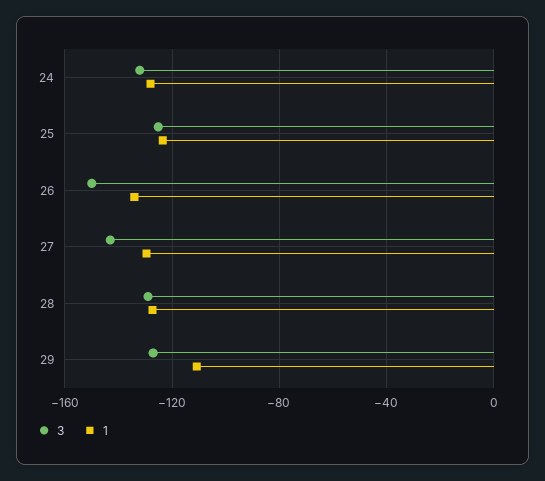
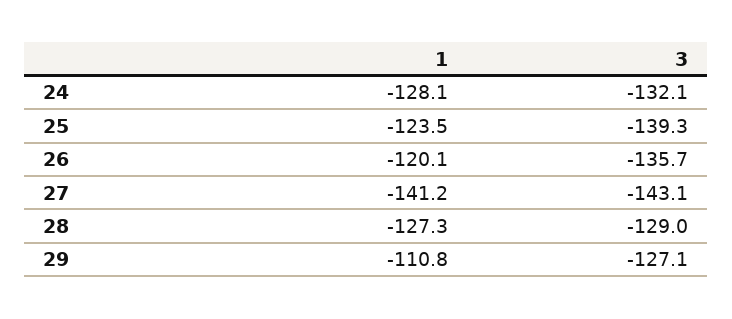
  {
    "3": {
      "24": -132.1,
-     "25": -125,
+     "25": -139.3,
-     "26": -150,
+     "26": -135.7,
      "27": -143.1,
      "28": -129,
      "29": -127.1
    },
    "1": {
      "24": -128.1,
      "25": -123.5,
-     "26": -135,
+     "26": -120.1,
-     "27": -130,
+     "27": -141.2,
      "28": -127.3,
      "29": -110.8
    }
  }

